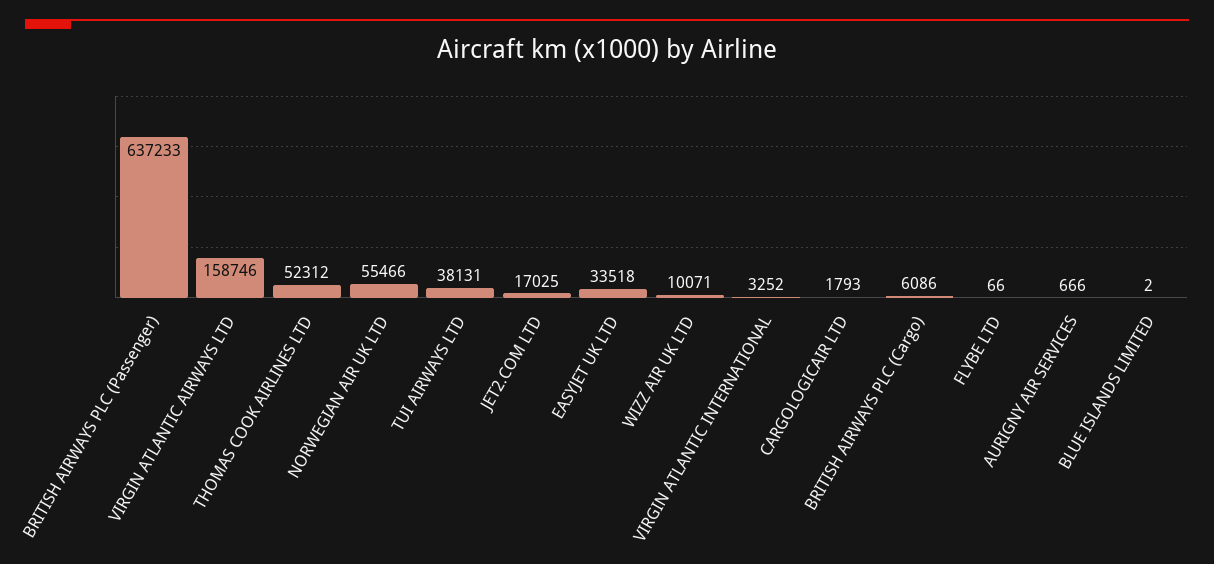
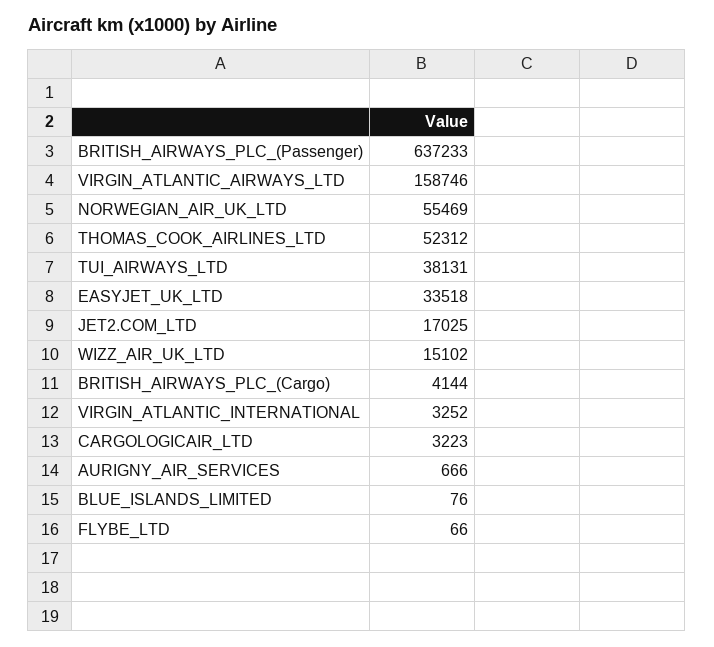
  {
    "BRITISH AIRWAYS PLC (Passenger)": 637233,
    "VIRGIN ATLANTIC AIRWAYS LTD": 158746,
    "THOMAS COOK AIRLINES LTD": 52312,
-   "NORWEGIAN AIR UK LTD": 55466,
+   "NORWEGIAN AIR UK LTD": 55469,
    "TUI AIRWAYS LTD": 38131,
    "JET2.COM LTD": 17025,
    "EASYJET UK LTD": 33518,
-   "WIZZ AIR UK LTD": 10071,
+   "WIZZ AIR UK LTD": 15102,
    "VIRGIN ATLANTIC INTERNATIONAL": 3252,
-   "CARGOLOGICAIR LTD": 1793,
+   "CARGOLOGICAIR LTD": 3223,
-   "BRITISH AIRWAYS PLC (Cargo)": 6086,
+   "BRITISH AIRWAYS PLC (Cargo)": 4144,
    "FLYBE LTD": 66,
    "AURIGNY AIR SERVICES": 666,
-   "BLUE ISLANDS LIMITED": 2
+   "BLUE ISLANDS LIMITED": 76
  }

